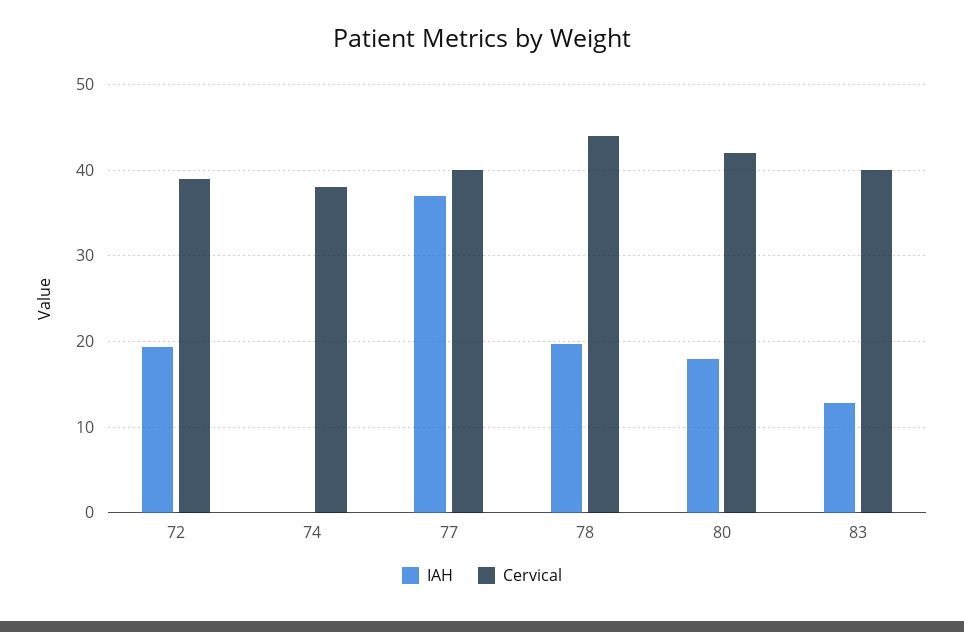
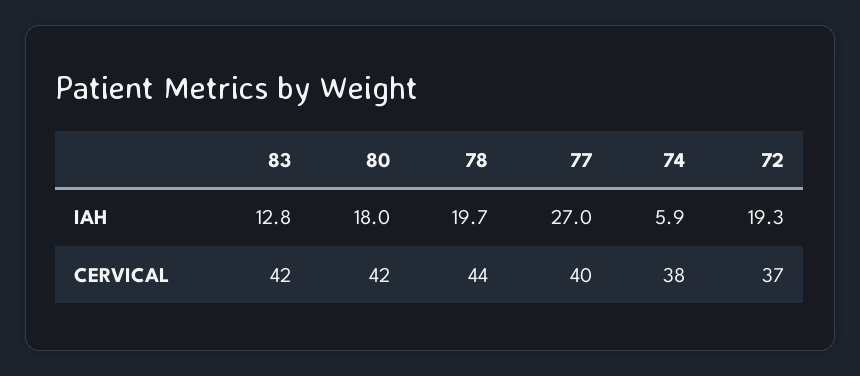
  {
    "IAH": {
      "72": 19.3,
-     "74": 0,
+     "74": 5.9,
-     "77": 37,
+     "77": 27,
      "78": 19.7,
      "80": 18,
      "83": 12.8
    },
    "Cervical": {
-     "72": 39,
+     "72": 37,
      "74": 38,
      "77": 40,
      "78": 44,
      "80": 42,
-     "83": 40
+     "83": 42
    }
  }

